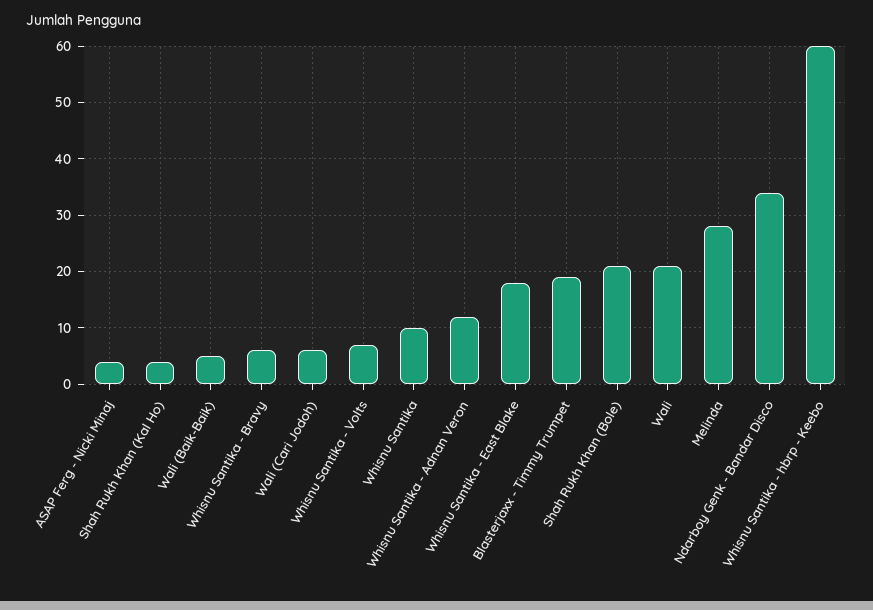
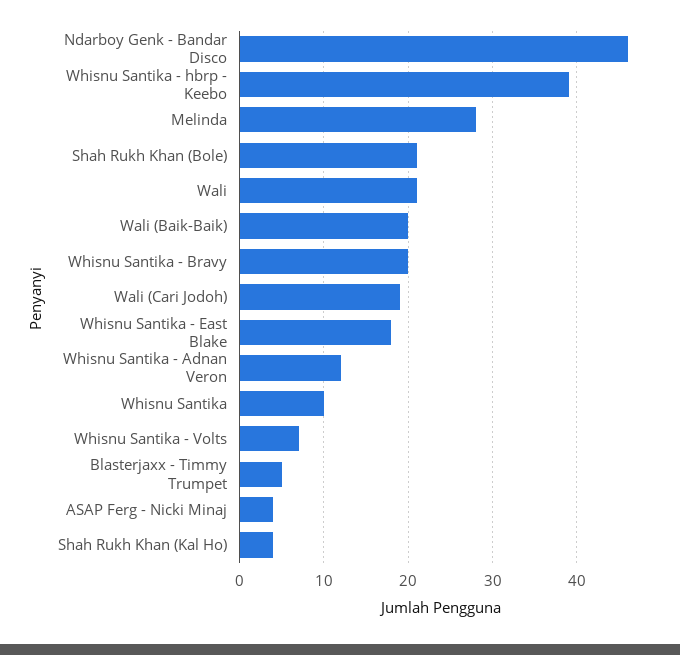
  {
    "ASAP Ferg - Nicki Minaj": 4,
    "Shah Rukh Khan (Kal Ho)": 4,
-   "Wali (Baik-Baik)": 5,
+   "Wali (Baik-Baik)": 20,
-   "Whisnu Santika - Bravy": 5,
+   "Whisnu Santika - Bravy": 20,
-   "Wali (Cari Jodoh)": 5,
+   "Wali (Cari Jodoh)": 19,
    "Whisnu Santika - Volts": 7,
    "Whisnu Santika": 10,
    "Whisnu Santika - Adnan Veron": 12,
    "Whisnu Santika - East Blake": 18,
-   "Blasterjaxx - Timmy Trumpet": 20,
+   "Blasterjaxx - Timmy Trumpet": 5,
    "Shah Rukh Khan (Bole)": 21,
    "Wali": 21,
    "Melinda": 28,
-   "Ndarboy Genk - Bandar Disco": 35,
+   "Ndarboy Genk - Bandar Disco": 46,
-   "Whisnu Santika - hbrp - Keebo": 60
+   "Whisnu Santika - hbrp - Keebo": 39
  }

